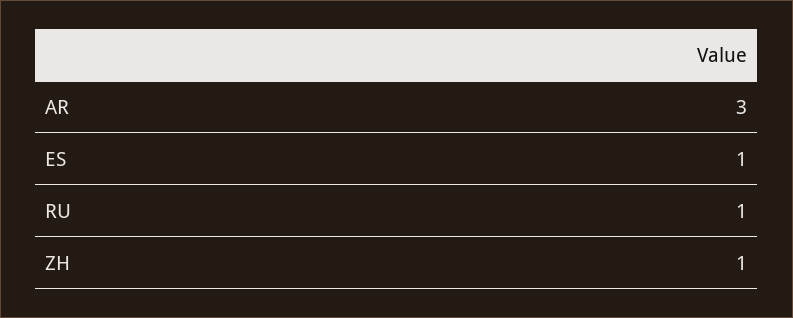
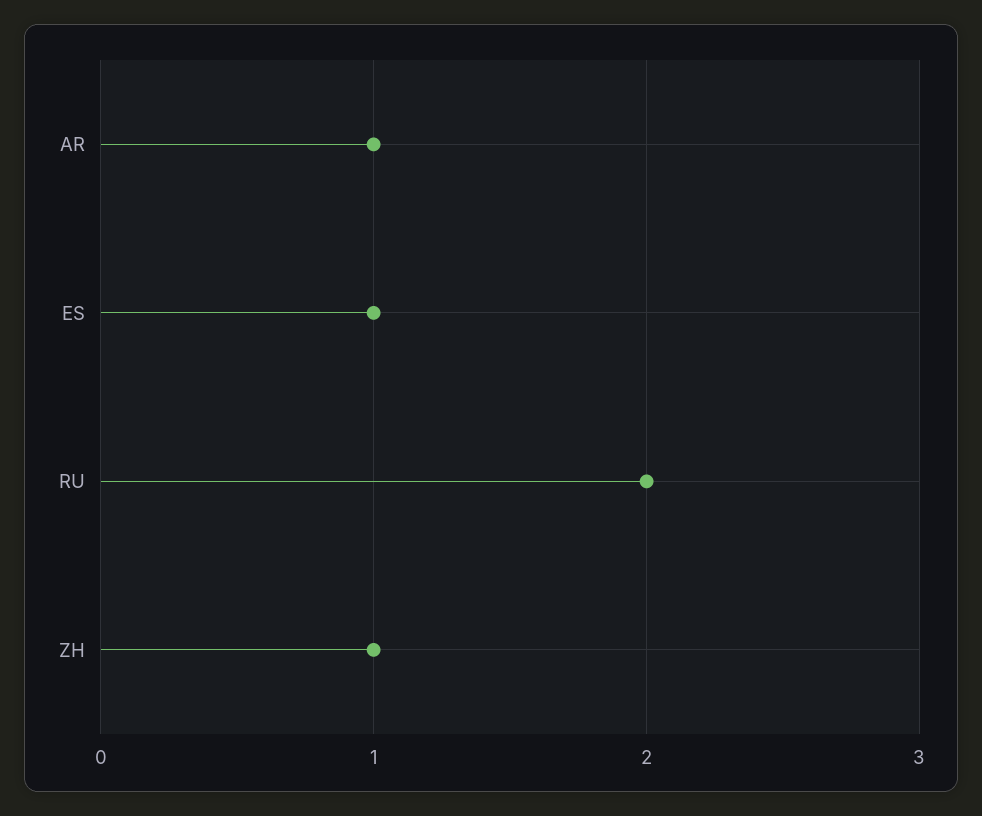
  {
-   "AR": 3,
+   "AR": 1,
    "ES": 1,
-   "RU": 1,
+   "RU": 2,
    "ZH": 1
  }

